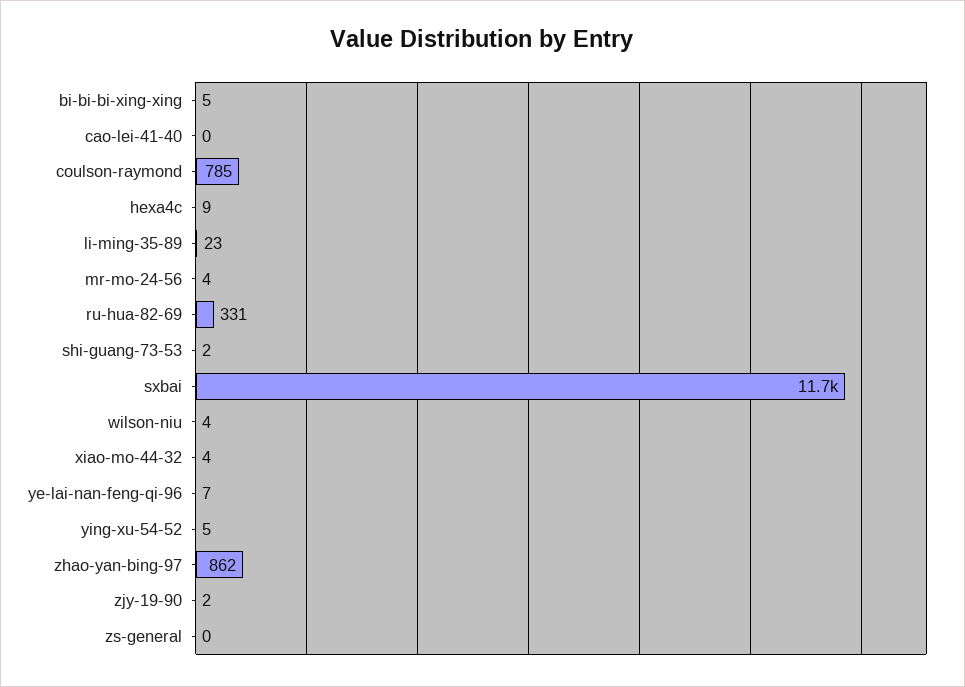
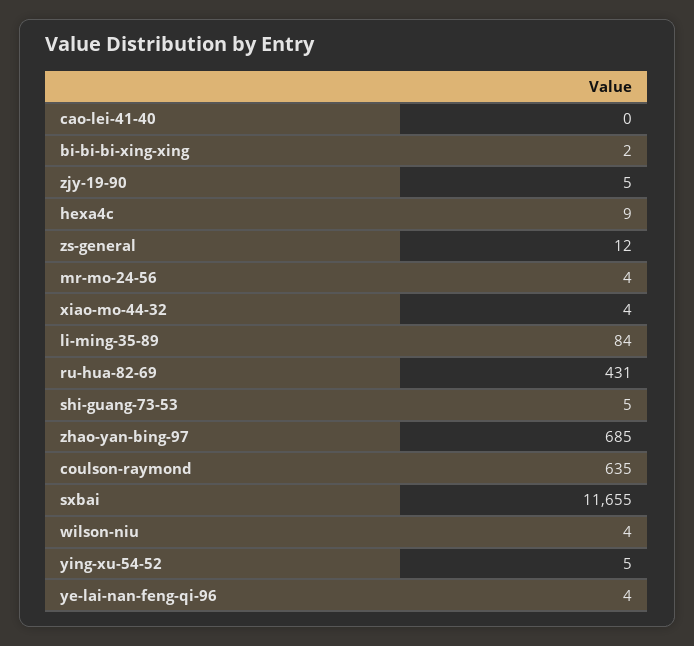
  {
-   "bi-bi-bi-xing-xing": 5,
+   "bi-bi-bi-xing-xing": 2,
    "cao-lei-41-40": 0,
-   "coulson-raymond": 785,
+   "coulson-raymond": 635,
    "hexa4c": 9,
-   "li-ming-35-89": 23,
+   "li-ming-35-89": 84,
    "mr-mo-24-56": 4,
-   "ru-hua-82-69": 331,
+   "ru-hua-82-69": 431,
-   "shi-guang-73-53": 2,
+   "shi-guang-73-53": 5,
    "sxbai": 11655,
    "wilson-niu": 4,
    "xiao-mo-44-32": 4,
-   "ye-lai-nan-feng-qi-96": 7,
+   "ye-lai-nan-feng-qi-96": 4,
    "ying-xu-54-52": 5,
-   "zhao-yan-bing-97": 862,
+   "zhao-yan-bing-97": 685,
-   "zjy-19-90": 2,
+   "zjy-19-90": 5,
-   "zs-general": 0
+   "zs-general": 12
  }

